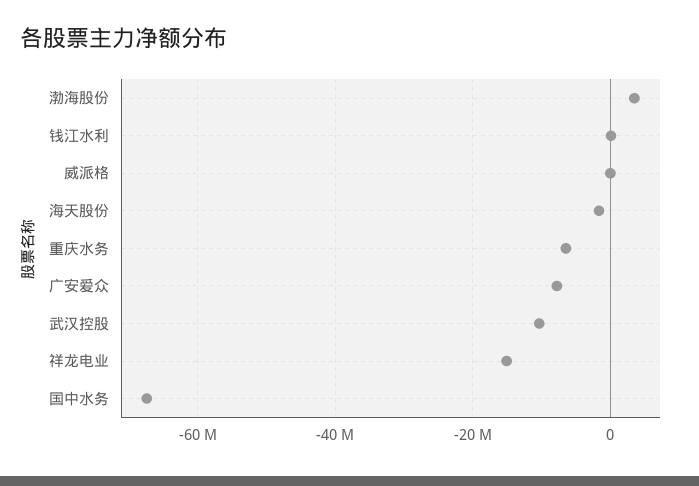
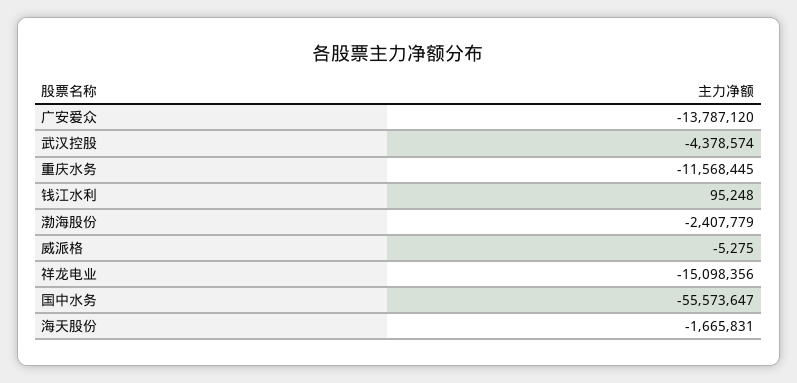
  {
-   "渤海股份": 4000000,
+   "渤海股份": -2407779,
    "钱江水利": 95248,
    "威派格": -5275,
    "海天股份": -1665831,
-   "重庆水务": -6000000,
+   "重庆水务": -11568445,
-   "广安爱众": -8000000,
+   "广安爱众": -13787120,
-   "武汉控股": -10000000,
+   "武汉控股": -4378574,
    "祥龙电业": -15098356,
-   "国中水务": -68000000
+   "国中水务": -55573647
  }

